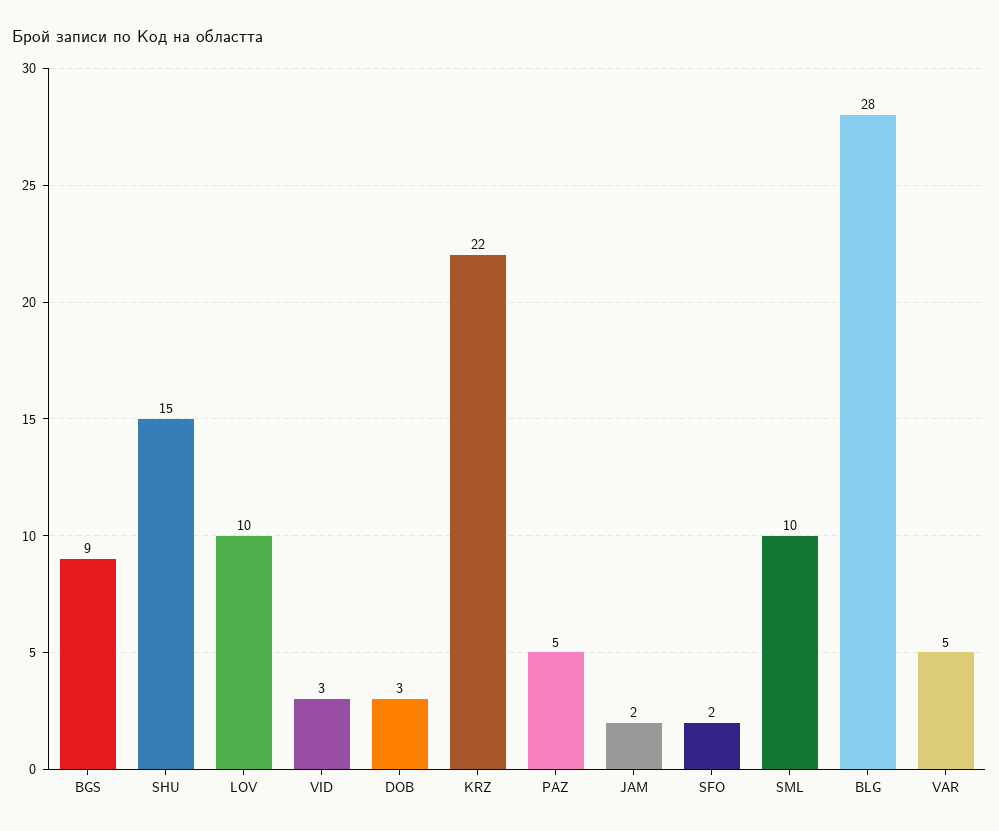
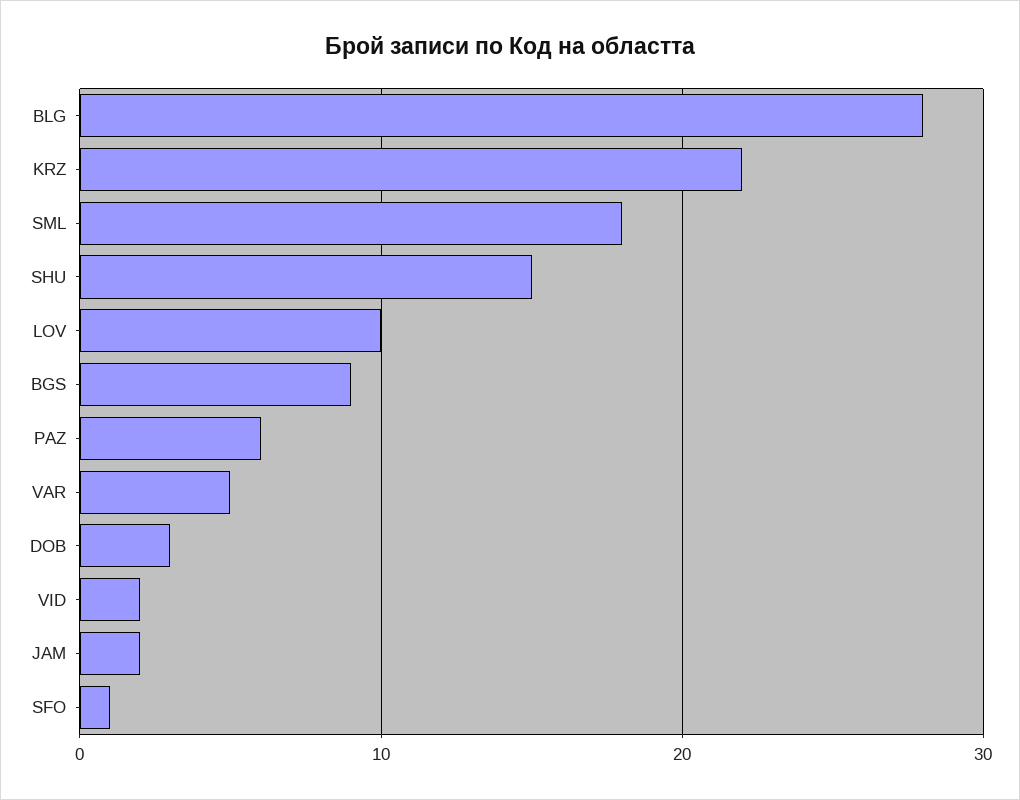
  {
    "BGS": 9,
    "SHU": 15,
    "LOV": 10,
-   "VID": 3,
+   "VID": 2,
    "DOB": 3,
    "KRZ": 22,
-   "PAZ": 5,
+   "PAZ": 6,
    "JAM": 2,
-   "SFO": 2,
+   "SFO": 1,
-   "SML": 10,
+   "SML": 18,
    "BLG": 28,
    "VAR": 5
  }

